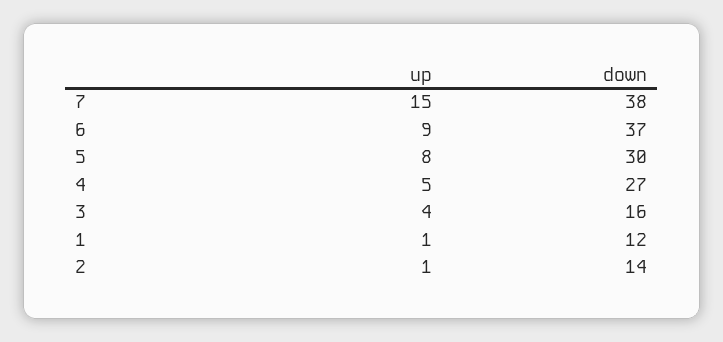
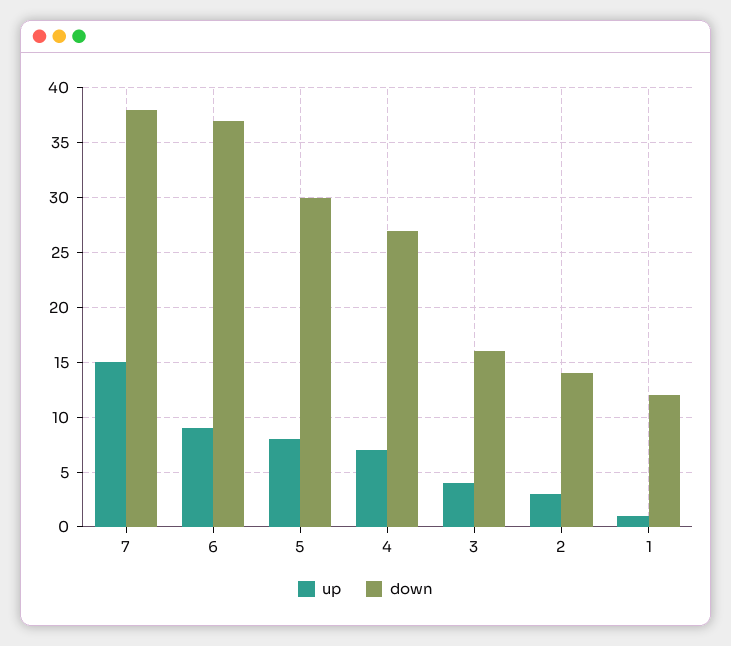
  {
    "up": {
      "7": 15,
      "6": 9,
      "5": 8,
-     "4": 5,
+     "4": 7,
      "3": 4,
      "1": 1,
-     "2": 1
+     "2": 3
    },
    "down": {
      "7": 38,
      "6": 37,
      "5": 30,
      "4": 27,
      "3": 16,
      "1": 12,
      "2": 14
    }
  }

